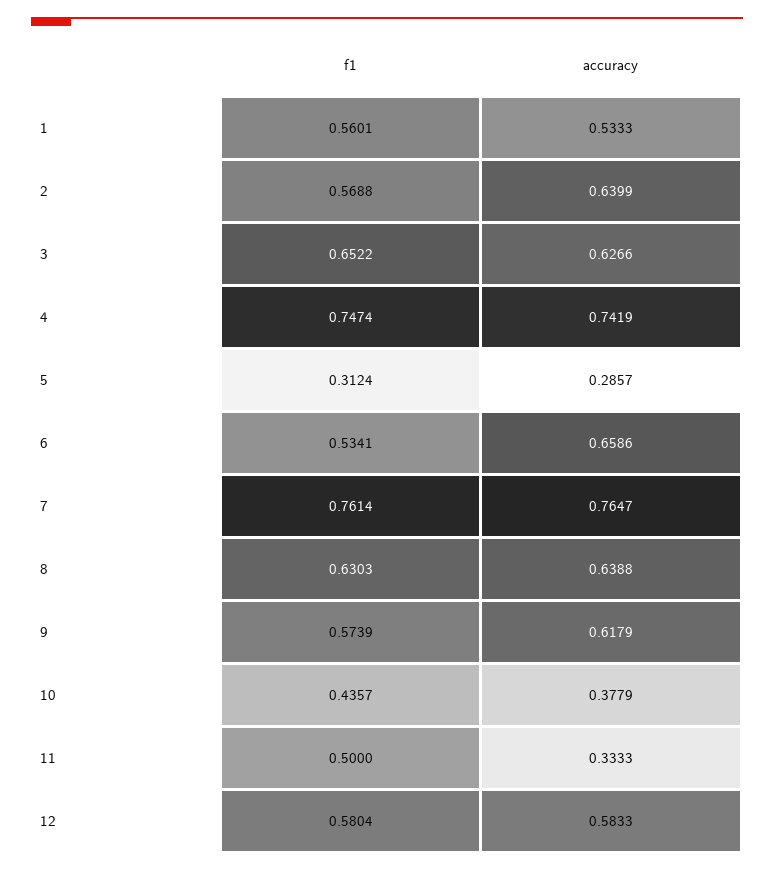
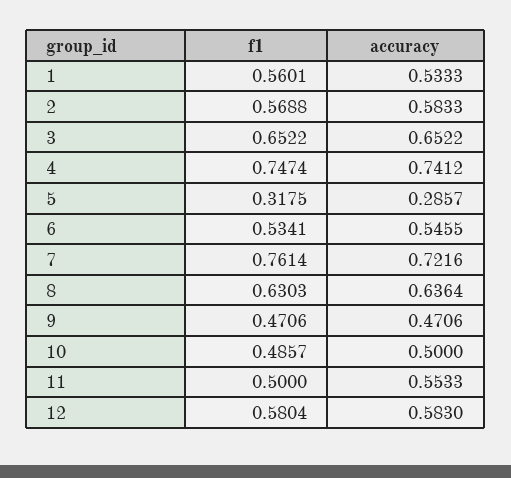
  {
    "f1": {
      "1": 0.5601,
      "2": 0.5688,
      "3": 0.6522,
      "4": 0.7474,
-     "5": 0.3124,
+     "5": 0.3175,
      "6": 0.5341,
      "7": 0.7614,
      "8": 0.6303,
-     "9": 0.5739,
+     "9": 0.4706,
-     "10": 0.4357,
+     "10": 0.4857,
      "11": 0.5,
      "12": 0.5804
    },
    "accuracy": {
      "1": 0.5333,
-     "2": 0.6399,
+     "2": 0.5833,
-     "3": 0.6266,
+     "3": 0.6522,
-     "4": 0.7419,
+     "4": 0.7412,
      "5": 0.2857,
-     "6": 0.6586,
+     "6": 0.5455,
-     "7": 0.7647,
+     "7": 0.7216,
-     "8": 0.6388,
+     "8": 0.6364,
-     "9": 0.6179,
+     "9": 0.4706,
-     "10": 0.3779,
+     "10": 0.5,
-     "11": 0.3333,
+     "11": 0.5533,
-     "12": 0.5833
+     "12": 0.583
    }
  }

